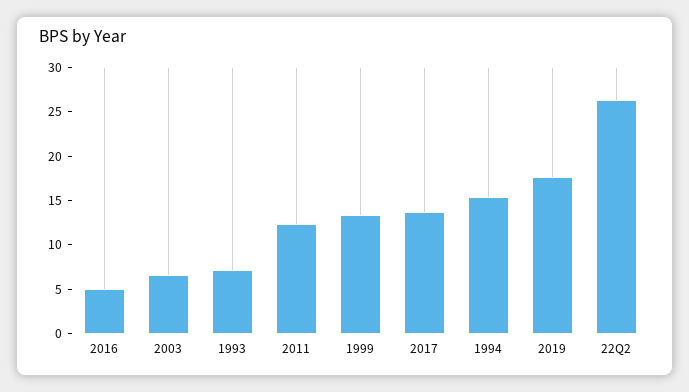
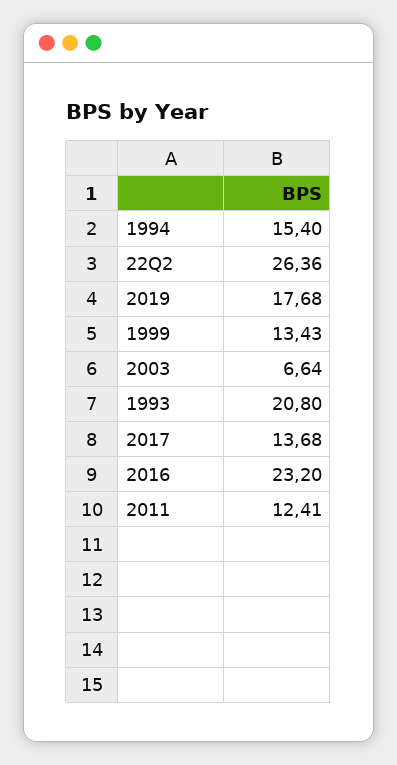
  {
-   "2016": 5,
+   "2016": 23.2,
    "2003": 6.64,
-   "1993": 7,
+   "1993": 20.8,
    "2011": 12.41,
    "1999": 13.43,
    "2017": 13.68,
    "1994": 15.4,
    "2019": 17.68,
    "22Q2": 26.36
  }

